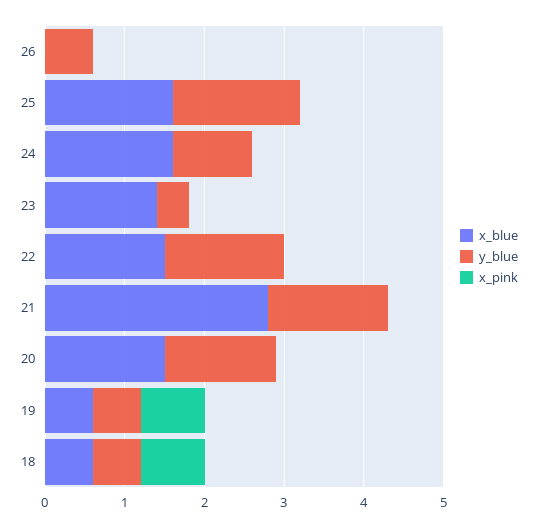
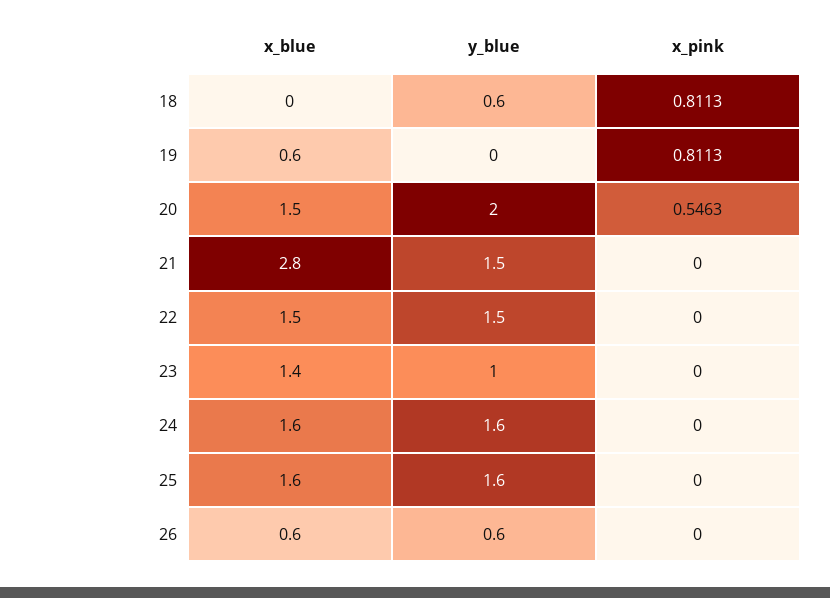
  {
    "x_blue": {
-     "26": 0,
+     "26": 0.6,
      "25": 1.6,
      "24": 1.6,
      "23": 1.4,
      "22": 1.5,
      "21": 2.8,
      "20": 1.5,
      "19": 0.6,
-     "18": 0.6
+     "18": 0
    },
    "y_blue": {
      "26": 0.6,
      "25": 1.6,
-     "24": 1,
+     "24": 1.6,
-     "23": 0.4,
+     "23": 1,
      "22": 1.5,
      "21": 1.5,
-     "20": 1.4,
+     "20": 2,
-     "19": 0.6,
+     "19": 0,
      "18": 0.6
    },
    "x_pink": {
      "26": 0,
      "25": 0,
      "24": 0,
      "23": 0,
      "22": 0,
      "21": 0,
-     "20": 0,
+     "20": 0.5463,
      "19": 0.8113,
      "18": 0.8113
    }
  }

